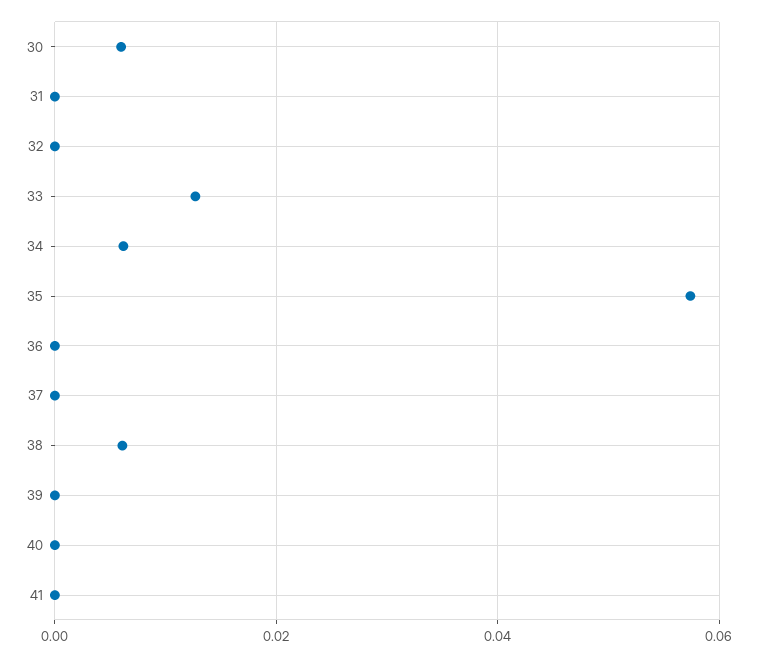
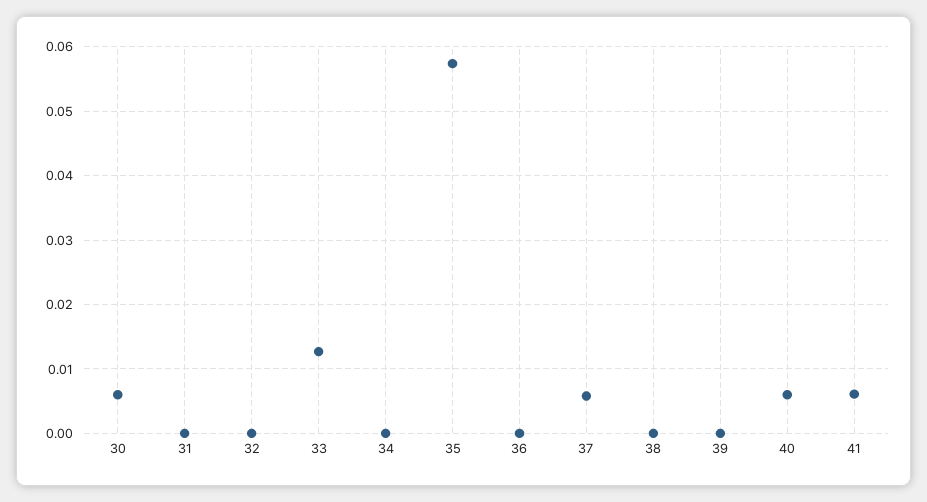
  {
    "30": 0.006,
    "31": 0,
    "32": 0,
    "33": 0.013,
-   "34": 0.006,
+   "34": 0,
    "35": 0.057,
    "36": 0,
-   "37": 0,
+   "37": 0.006,
-   "38": 0.006,
+   "38": 0,
    "39": 0,
-   "40": 0,
+   "40": 0.006,
-   "41": 0
+   "41": 0.006
  }

